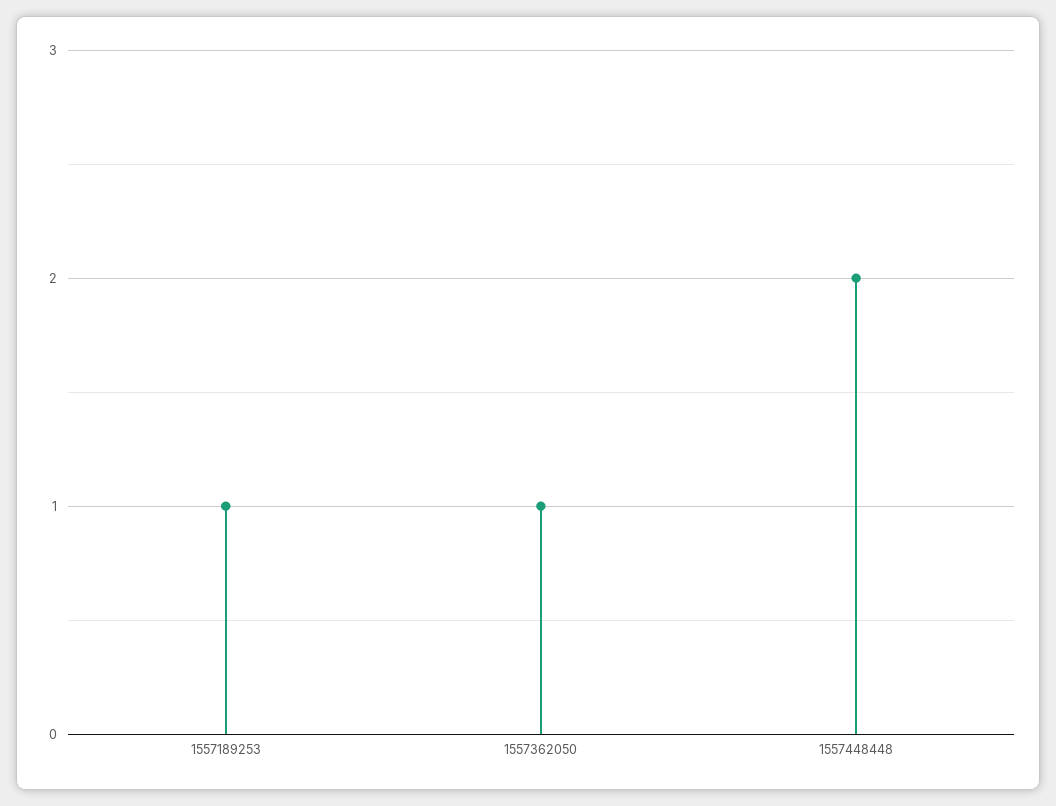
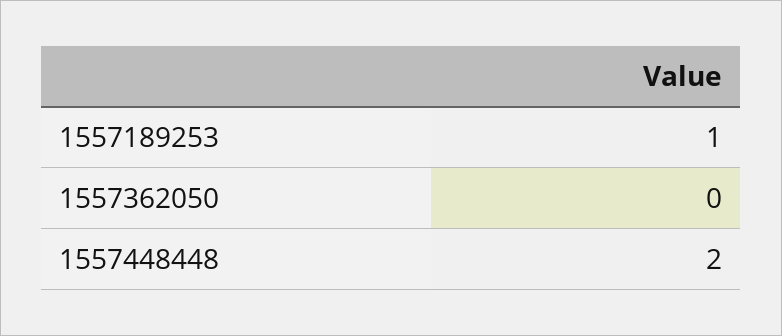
  {
    "1557189253": 1,
-   "1557362050": 1,
+   "1557362050": 0,
    "1557448448": 2
  }

